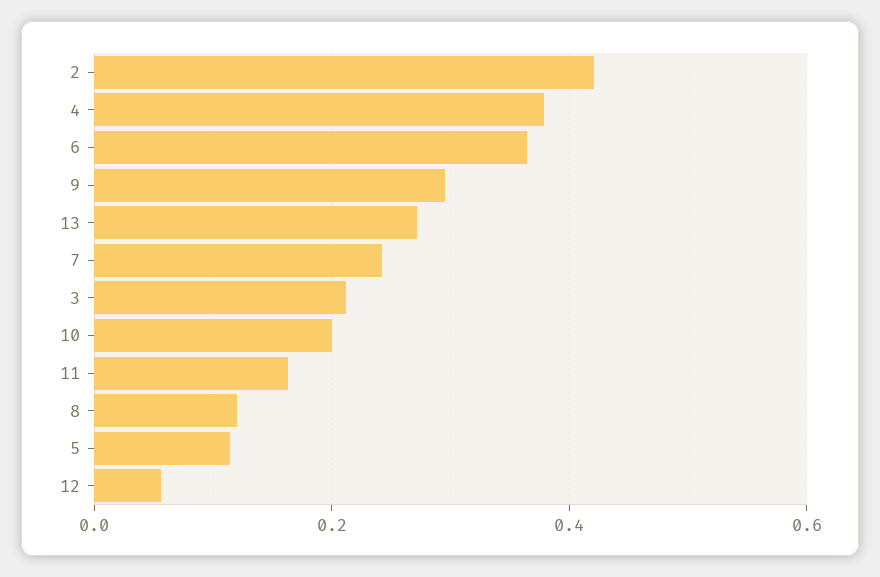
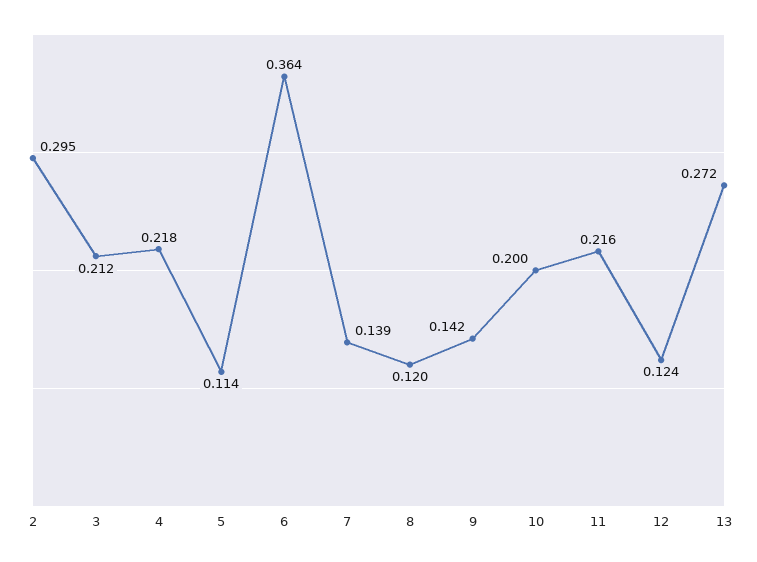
  {
-   "2": 0.42,
+   "2": 0.295,
-   "4": 0.38,
+   "4": 0.218,
    "6": 0.364,
-   "9": 0.3,
+   "9": 0.142,
    "13": 0.272,
-   "7": 0.24,
+   "7": 0.139,
    "3": 0.212,
    "10": 0.2,
-   "11": 0.16,
+   "11": 0.216,
    "8": 0.12,
    "5": 0.114,
-   "12": 0.06
+   "12": 0.124
  }

